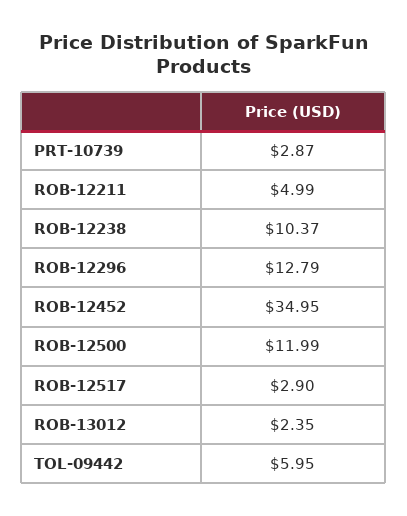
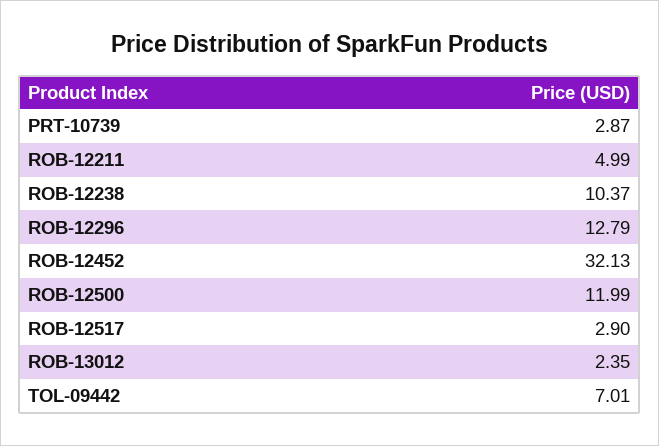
  {
    "PRT-10739": 2.87,
    "ROB-12211": 4.99,
    "ROB-12238": 10.37,
    "ROB-12296": 12.79,
-   "ROB-12452": 34.95,
+   "ROB-12452": 32.13,
    "ROB-12500": 11.99,
    "ROB-12517": 2.9,
    "ROB-13012": 2.35,
-   "TOL-09442": 5.95
+   "TOL-09442": 7.01
  }

